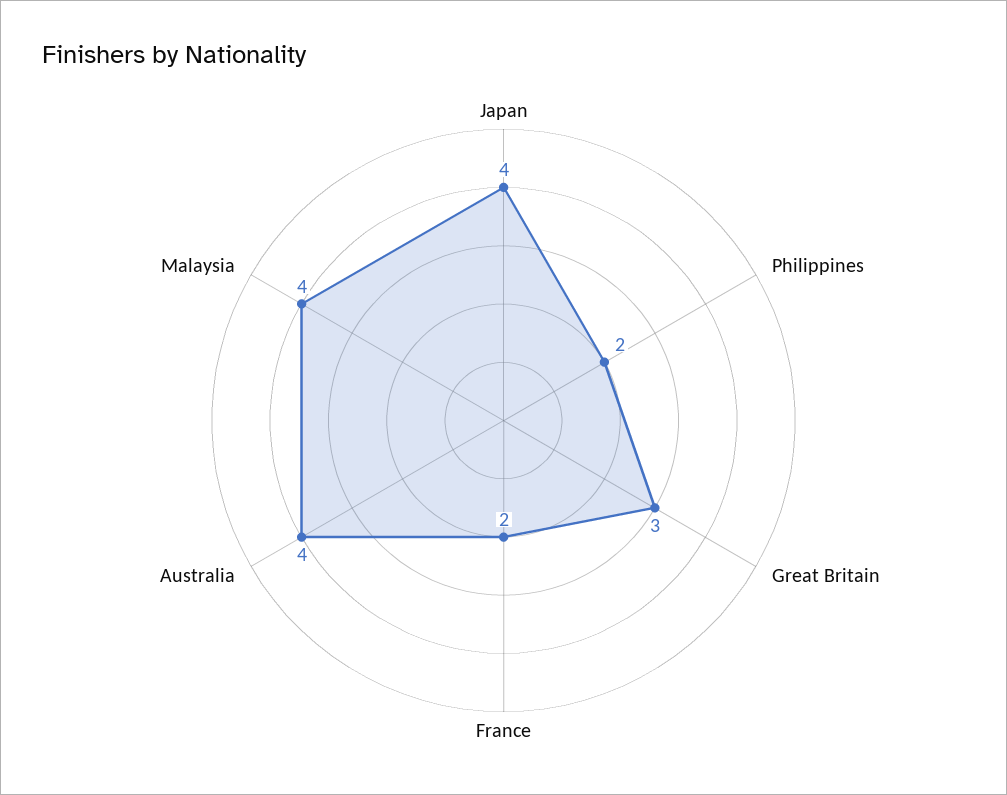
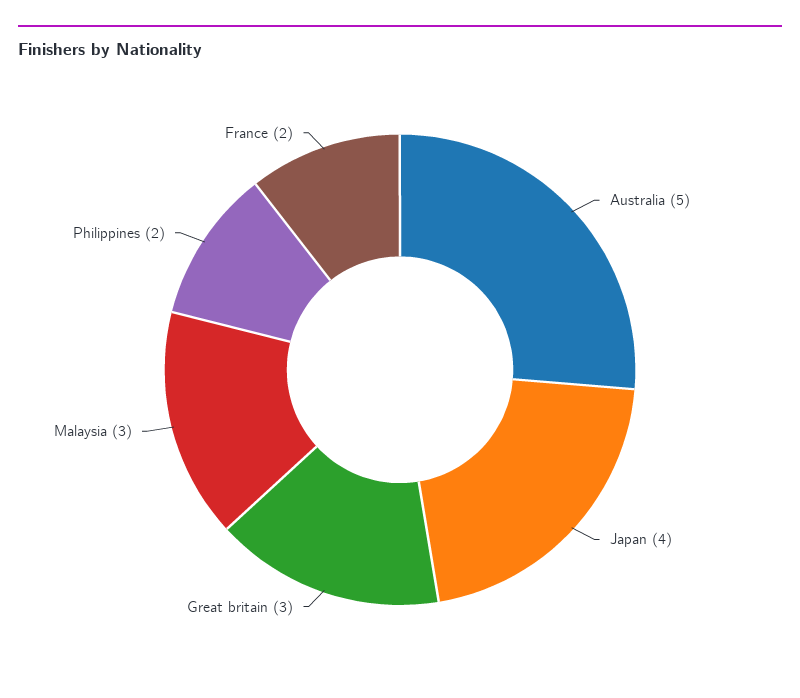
  {
    "Japan": 4,
    "Philippines": 2,
    "Great Britain": 3,
    "France": 2,
-   "Australia": 4,
+   "Australia": 5,
-   "Malaysia": 4
+   "Malaysia": 3
  }

